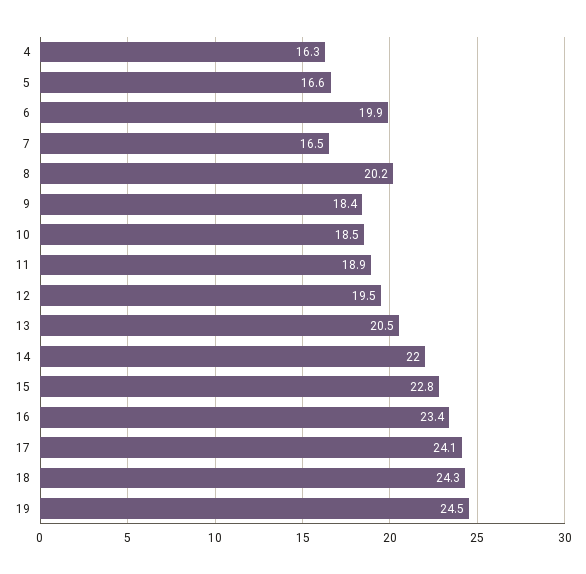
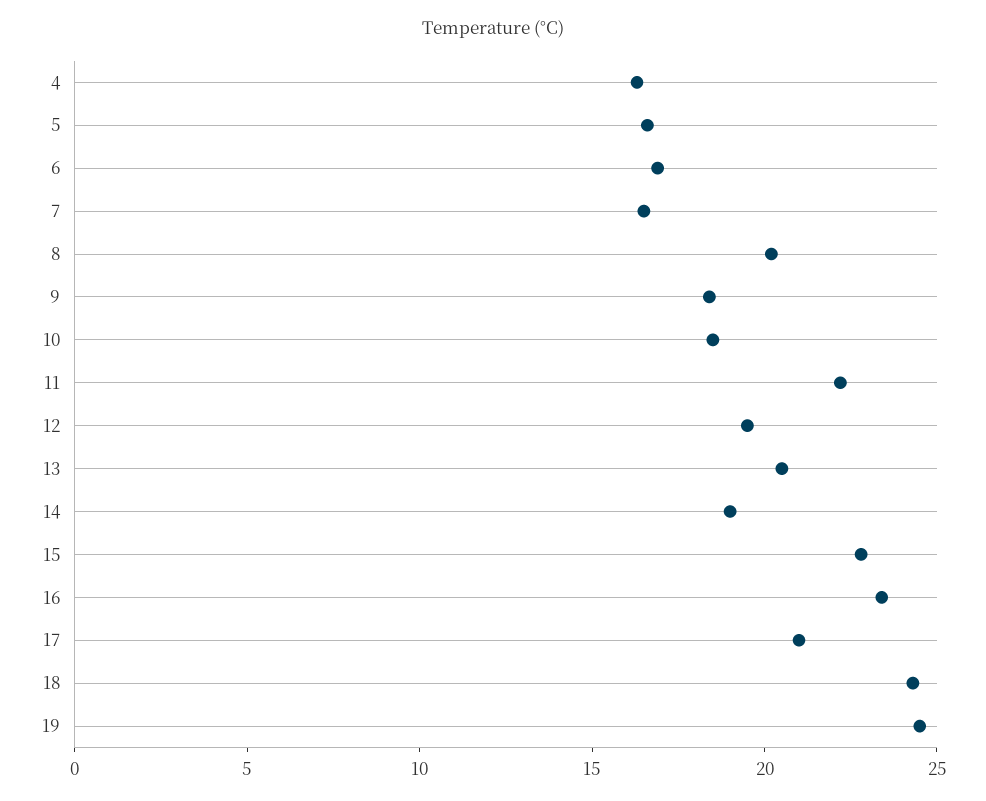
  {
    "4": 16.3,
    "5": 16.6,
-   "6": 19.9,
+   "6": 17,
    "7": 16.5,
    "8": 20.2,
    "9": 18.4,
    "10": 18.5,
-   "11": 18.9,
+   "11": 22,
    "12": 19.5,
    "13": 20.5,
-   "14": 22,
+   "14": 19,
    "15": 22.8,
    "16": 23.4,
-   "17": 24.1,
+   "17": 21,
    "18": 24.3,
    "19": 24.5
  }

